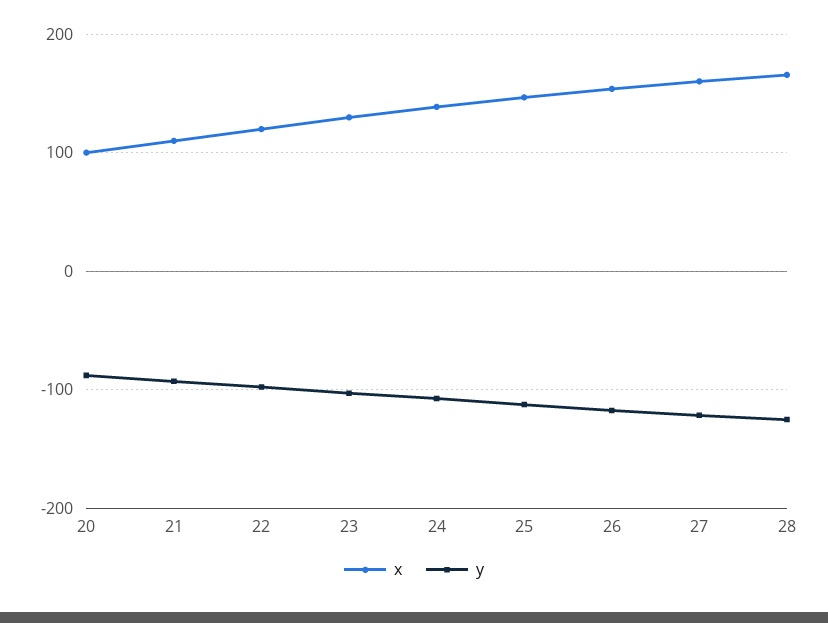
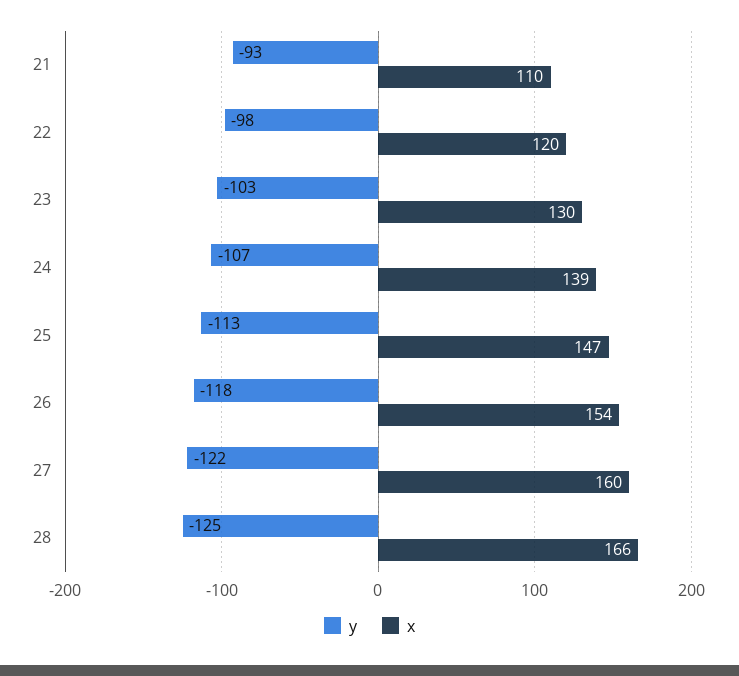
  {
    "x": {
-     "20": 100,
      "21": 110,
      "22": 120,
      "23": 130,
      "24": 139,
      "25": 147,
      "26": 154,
      "27": 160,
      "28": 166
    },
    "y": {
-     "20": -90,
      "21": -93,
      "22": -98,
      "23": -103,
      "24": -107,
      "25": -113,
      "26": -118,
      "27": -122,
      "28": -125
    }
  }

